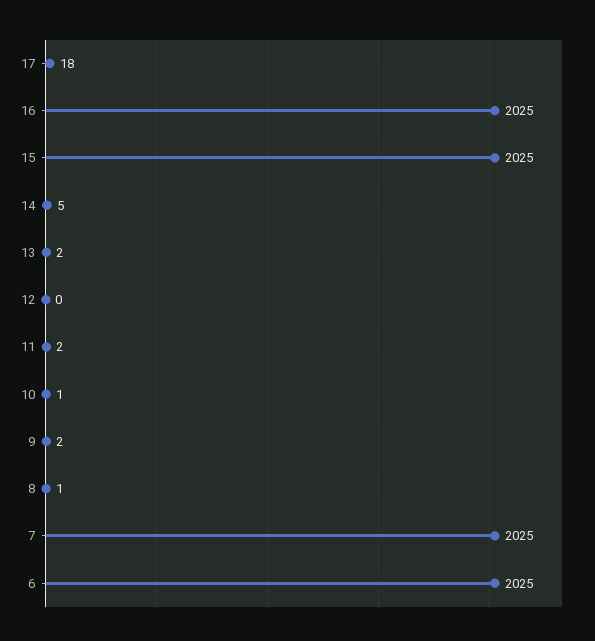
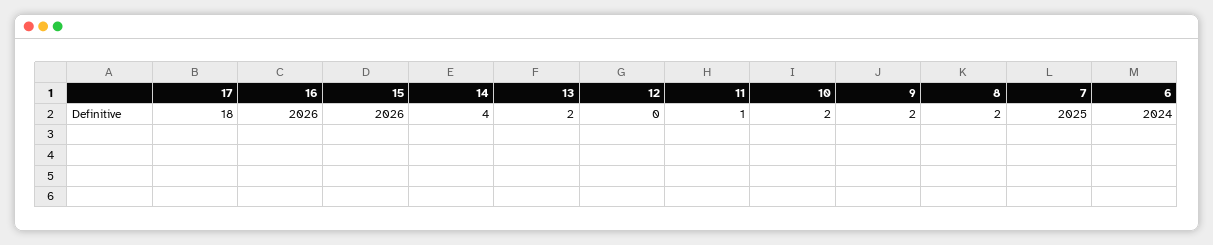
  {
    "17": 18,
-   "16": 2025,
+   "16": 2026,
-   "15": 2025,
+   "15": 2026,
-   "14": 5,
+   "14": 4,
    "13": 2,
    "12": 0,
-   "11": 2,
+   "11": 1,
-   "10": 1,
+   "10": 2,
    "9": 2,
-   "8": 1,
+   "8": 2,
    "7": 2025,
-   "6": 2025
+   "6": 2024
  }

